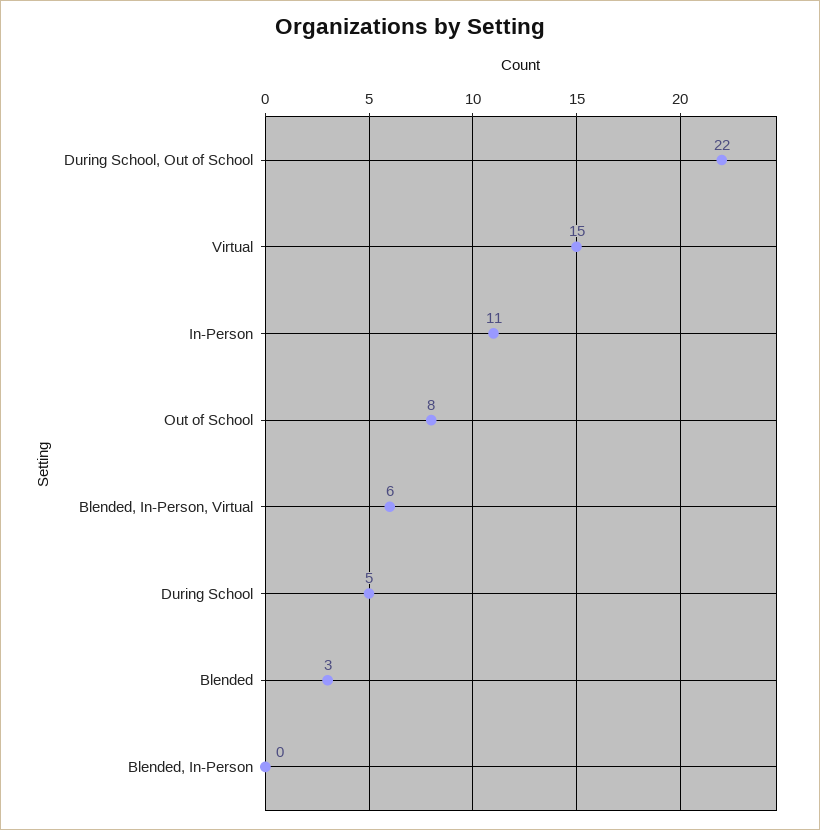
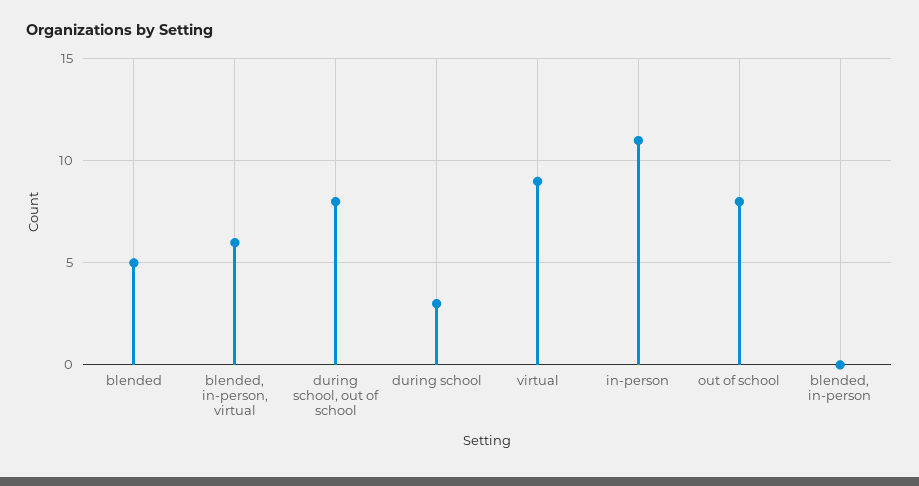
  {
-   "During School, Out of School": 22,
+   "During School, Out of School": 8,
-   "Virtual": 15,
+   "Virtual": 9,
    "In-Person": 11,
    "Out of School": 8,
    "Blended, In-Person, Virtual": 6,
-   "During School": 5,
+   "During School": 3,
-   "Blended": 3,
+   "Blended": 5,
    "Blended, In-Person": 0
  }

